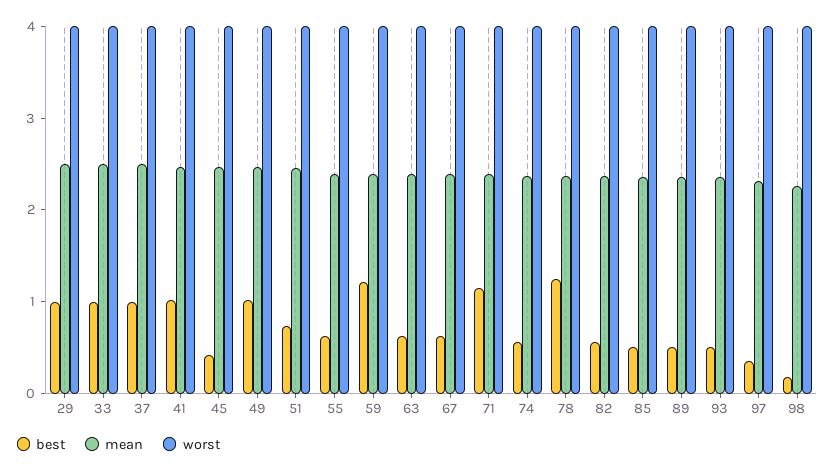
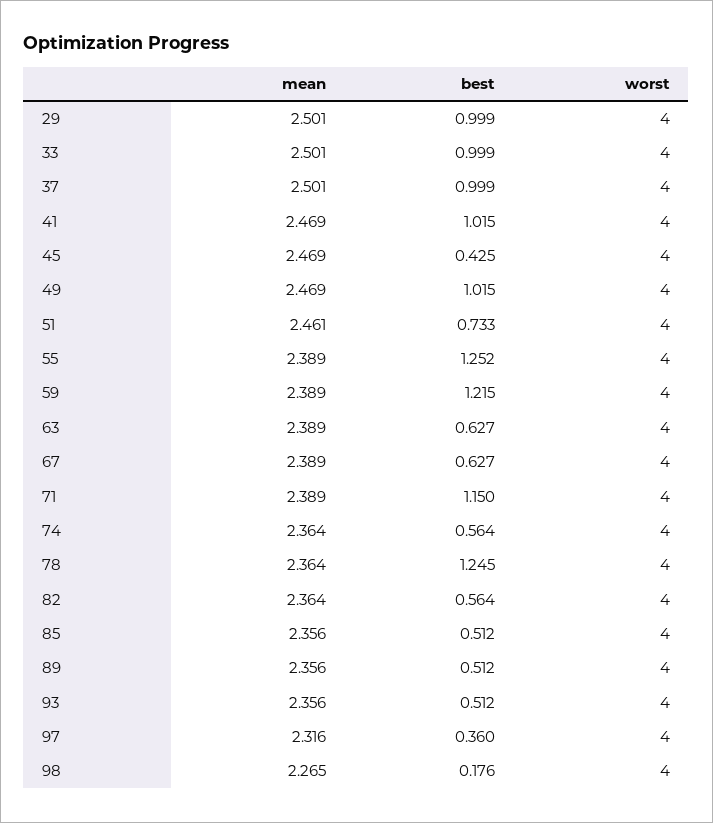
  {
    "best": {
      "29": 0.999,
      "33": 0.999,
      "37": 0.999,
      "41": 1.015,
      "45": 0.425,
      "49": 1.015,
      "51": 0.733,
-     "55": 0.6,
+     "55": 1.252,
      "59": 1.215,
      "63": 0.627,
      "67": 0.627,
      "71": 1.15,
      "74": 0.564,
      "78": 1.245,
      "82": 0.564,
      "85": 0.512,
      "89": 0.512,
      "93": 0.512,
      "97": 0.36,
      "98": 0.176
    },
    "mean": {
      "29": 2.501,
      "33": 2.501,
      "37": 2.501,
      "41": 2.469,
      "45": 2.469,
      "49": 2.469,
      "51": 2.461,
      "55": 2.389,
      "59": 2.389,
      "63": 2.389,
      "67": 2.389,
      "71": 2.389,
      "74": 2.364,
      "78": 2.364,
      "82": 2.364,
      "85": 2.356,
      "89": 2.356,
      "93": 2.356,
      "97": 2.316,
      "98": 2.265
    },
    "worst": {
      "29": 4,
      "33": 4,
      "37": 4,
      "41": 4,
      "45": 4,
      "49": 4,
      "51": 4,
      "55": 4,
      "59": 4,
      "63": 4,
      "67": 4,
      "71": 4,
      "74": 4,
      "78": 4,
      "82": 4,
      "85": 4,
      "89": 4,
      "93": 4,
      "97": 4,
      "98": 4
    }
  }

